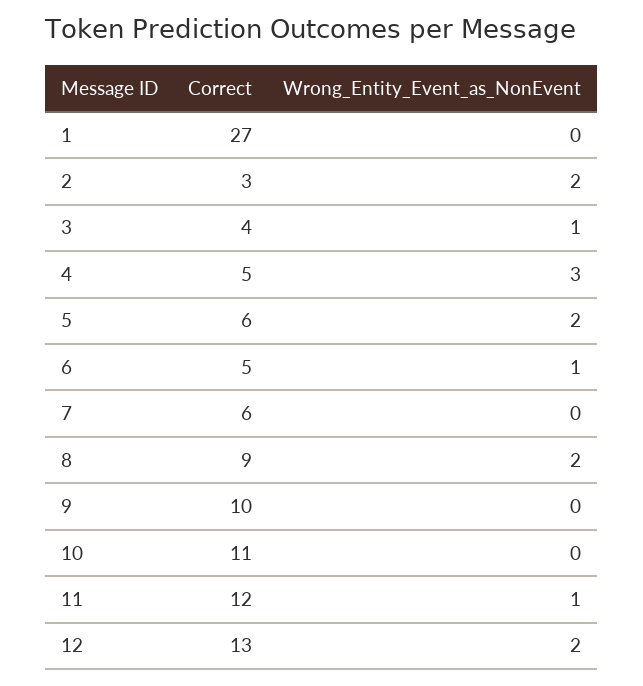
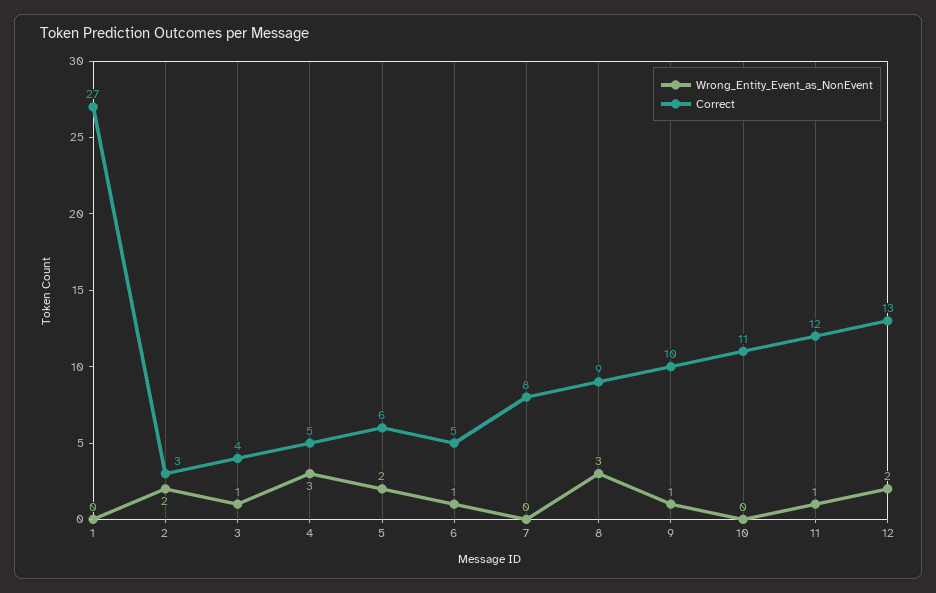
  {
    "Correct": {
      "1": 27,
      "2": 3,
      "3": 4,
      "4": 5,
      "5": 6,
      "6": 5,
-     "7": 6,
+     "7": 8,
      "8": 9,
      "9": 10,
      "10": 11,
      "11": 12,
      "12": 13
    },
    "Wrong_Entity_Event_as_NonEvent": {
      "1": 0,
      "2": 2,
      "3": 1,
      "4": 3,
      "5": 2,
      "6": 1,
      "7": 0,
-     "8": 2,
+     "8": 3,
-     "9": 0,
+     "9": 1,
      "10": 0,
      "11": 1,
      "12": 2
    }
  }

